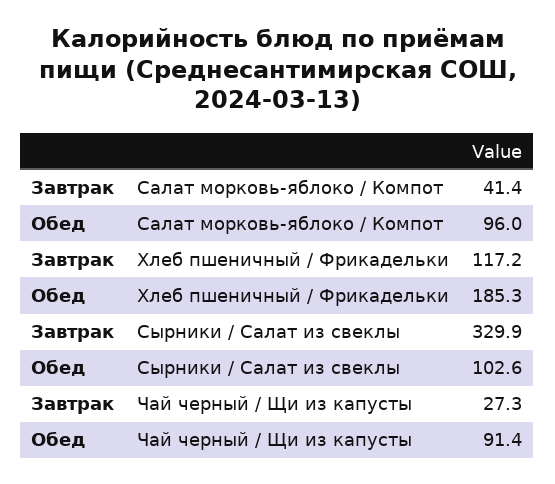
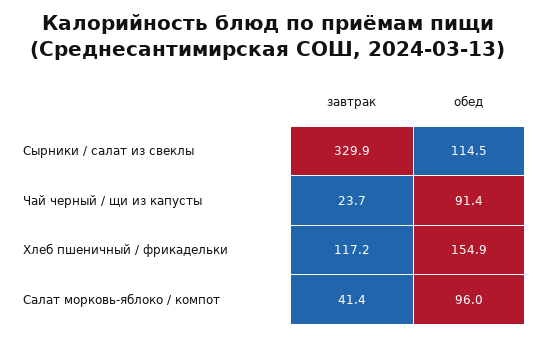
  {
    "Завтрак": {
      "Салат морковь-яблоко / Компот": 41.4,
      "Хлеб пшеничный / Фрикадельки": 117.2,
      "Сырники / Салат из свеклы": 329.9,
-     "Чай черный / Щи из капусты": 27.3
+     "Чай черный / Щи из капусты": 23.7
    },
    "Обед": {
      "Салат морковь-яблоко / Компот": 96,
-     "Хлеб пшеничный / Фрикадельки": 185.3,
+     "Хлеб пшеничный / Фрикадельки": 154.9,
-     "Сырники / Салат из свеклы": 102.6,
+     "Сырники / Салат из свеклы": 114.5,
      "Чай черный / Щи из капусты": 91.4
    }
  }

